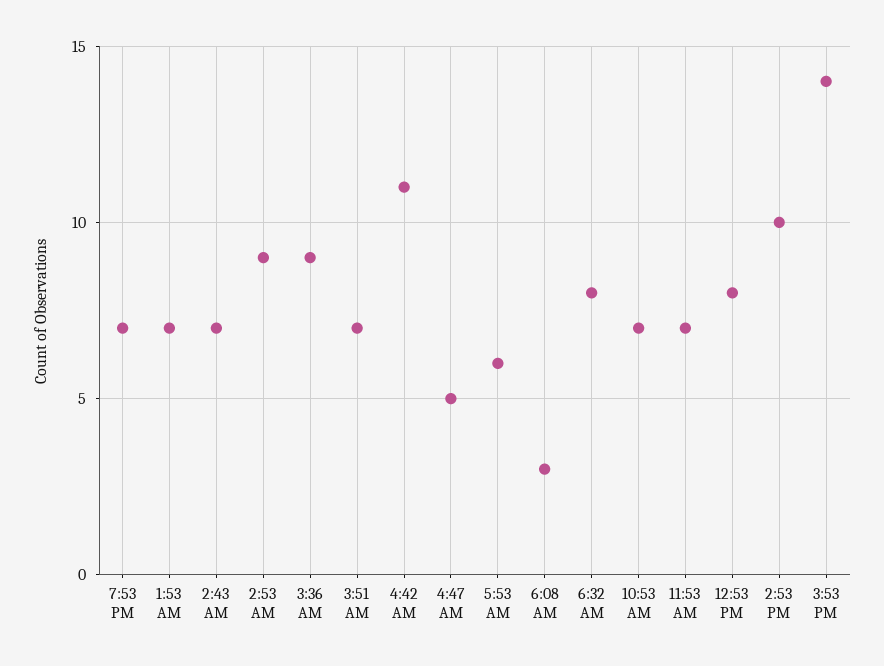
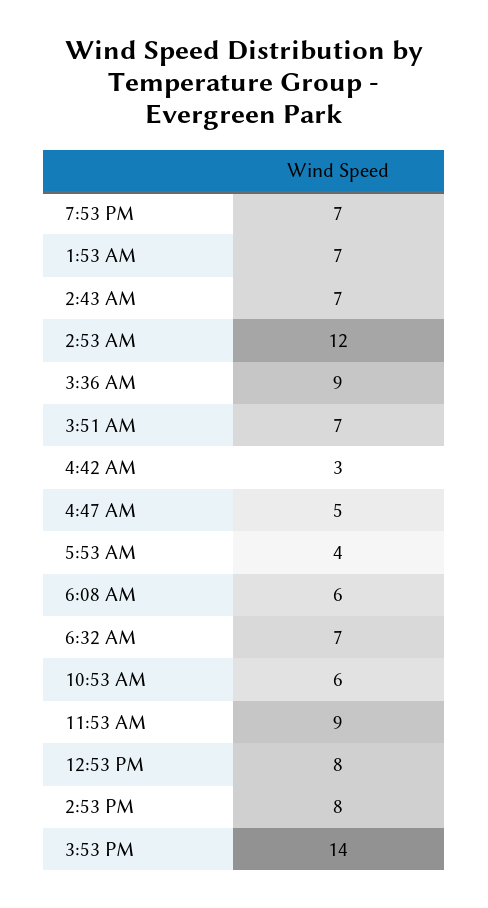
  {
    "7:53 PM": 7,
    "1:53 AM": 7,
    "2:43 AM": 7,
-   "2:53 AM": 9,
+   "2:53 AM": 12,
    "3:36 AM": 9,
    "3:51 AM": 7,
-   "4:42 AM": 11,
+   "4:42 AM": 3,
    "4:47 AM": 5,
-   "5:53 AM": 6,
+   "5:53 AM": 4,
-   "6:08 AM": 3,
+   "6:08 AM": 6,
-   "6:32 AM": 8,
+   "6:32 AM": 7,
-   "10:53 AM": 7,
+   "10:53 AM": 6,
-   "11:53 AM": 7,
+   "11:53 AM": 9,
    "12:53 PM": 8,
-   "2:53 PM": 10,
+   "2:53 PM": 8,
    "3:53 PM": 14
  }

